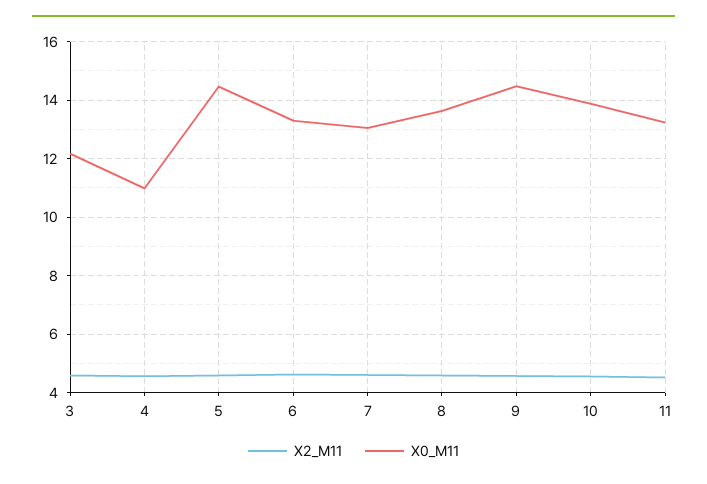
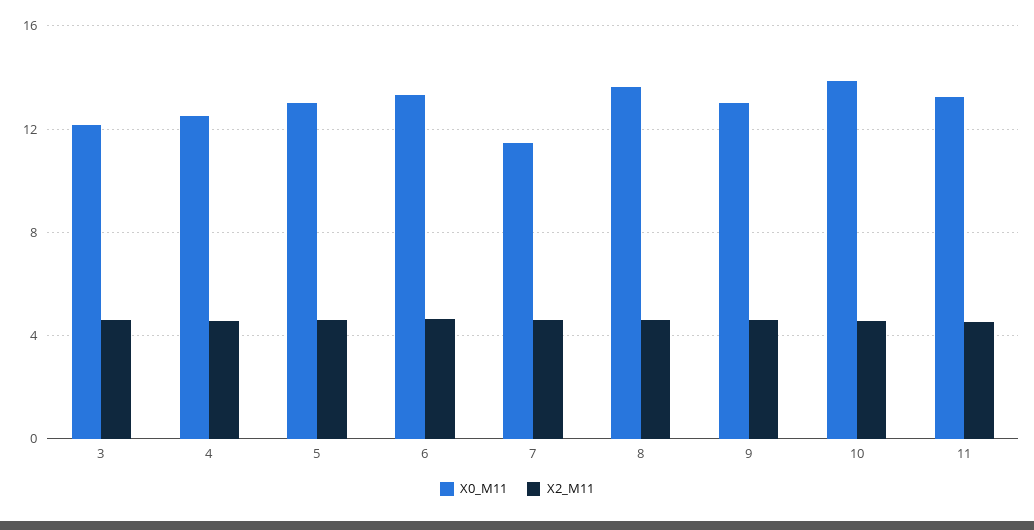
  {
    "X2_M11": {
      "3": 4.5,
      "4": 4.5,
      "5": 4.5,
      "6": 4.75,
      "7": 4.5,
      "8": 4.5,
      "9": 4.5,
      "10": 4.5,
      "11": 4.5
    },
    "X0_M11": {
      "3": 12.25,
-     "4": 11,
+     "4": 12.5,
-     "5": 14.5,
+     "5": 13,
      "6": 13.25,
-     "7": 13,
+     "7": 11.5,
      "8": 13.75,
-     "9": 14.5,
+     "9": 13,
      "10": 14,
      "11": 13.25
    }
  }

